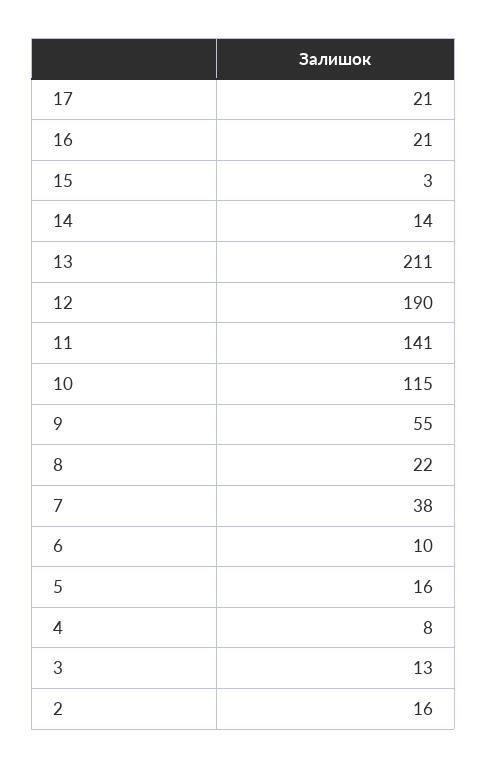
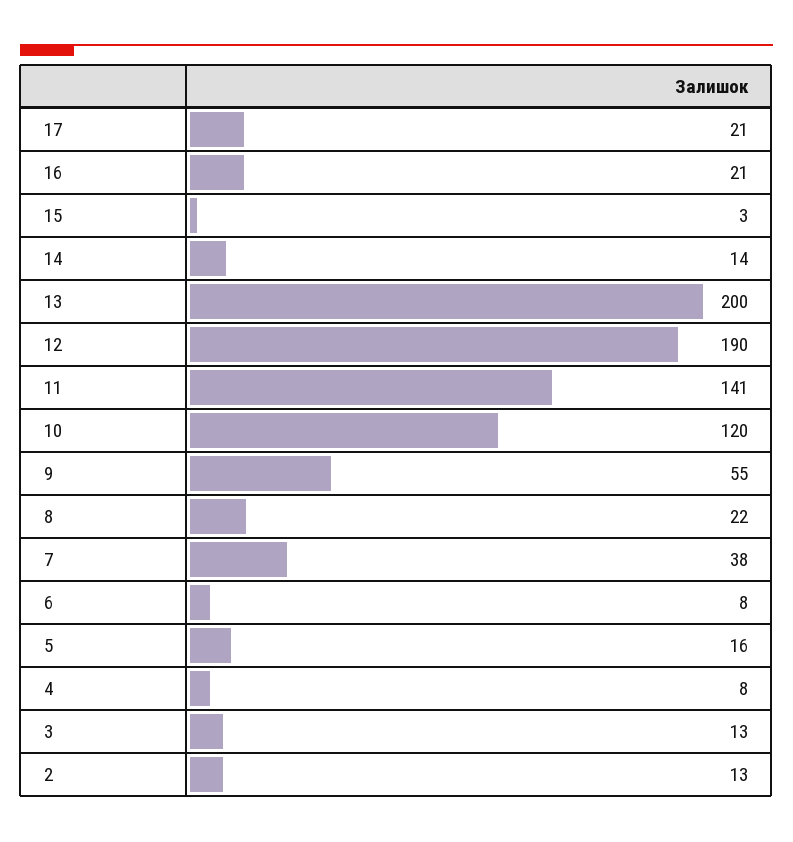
  {
    "17": 21,
    "16": 21,
    "15": 3,
    "14": 14,
-   "13": 211,
+   "13": 200,
    "12": 190,
    "11": 141,
-   "10": 115,
+   "10": 120,
    "9": 55,
    "8": 22,
    "7": 38,
-   "6": 10,
+   "6": 8,
    "5": 16,
    "4": 8,
    "3": 13,
-   "2": 16
+   "2": 13
  }

